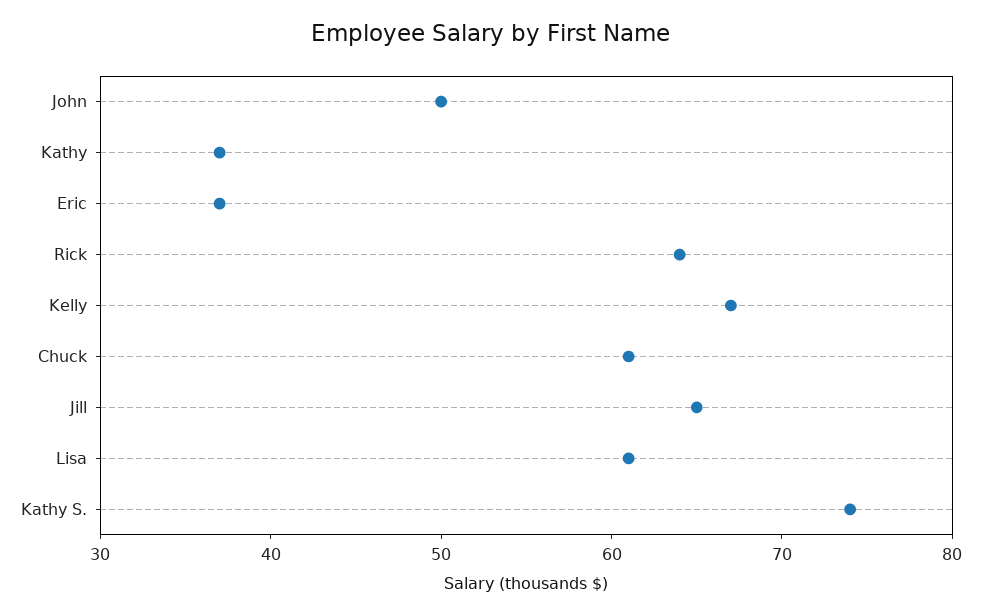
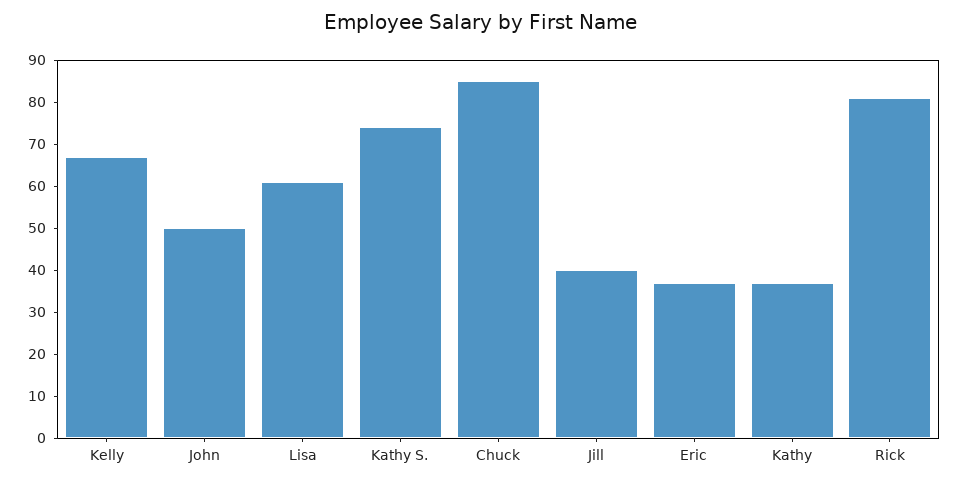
  {
    "John": 50,
    "Kathy": 37,
    "Eric": 37,
-   "Rick": 64,
+   "Rick": 80,
    "Kelly": 67,
-   "Chuck": 61,
+   "Chuck": 85,
-   "Jill": 65,
+   "Jill": 40,
    "Lisa": 61,
    "Kathy S.": 74
  }

